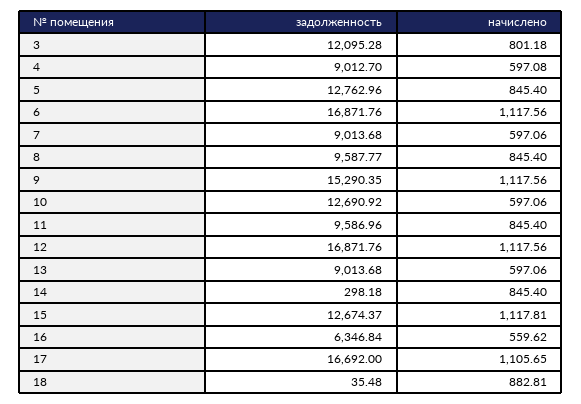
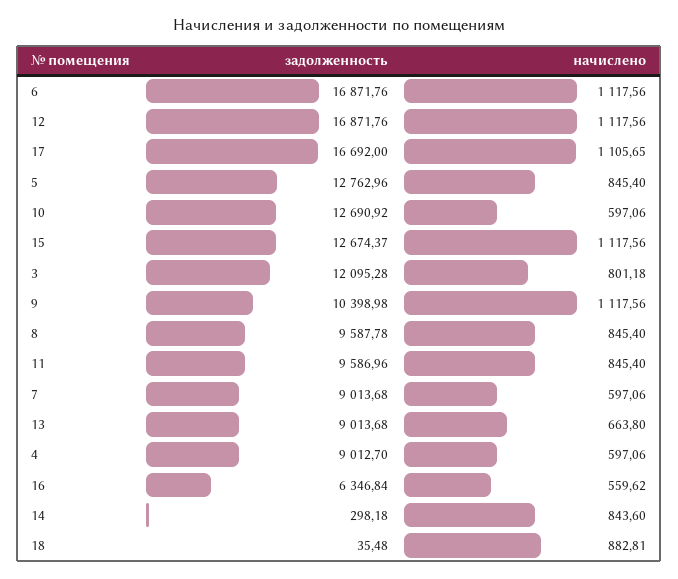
  {
    "задолженность": {
      "3": 12095.28,
      "4": 9012.7,
      "5": 12762.96,
      "6": 16871.76,
      "7": 9013.68,
-     "8": 9587.77,
+     "8": 9587.78,
-     "9": 15290.35,
+     "9": 10398.98,
      "10": 12690.92,
      "11": 9586.96,
      "12": 16871.76,
      "13": 9013.68,
      "14": 298.18,
      "15": 12674.37,
      "16": 6346.84,
      "17": 16692,
      "18": 35.48
    },
    "начислено": {
      "3": 801.18,
-     "4": 597.08,
+     "4": 597.06,
      "5": 845.4,
      "6": 1117.56,
      "7": 597.06,
      "8": 845.4,
      "9": 1117.56,
      "10": 597.06,
      "11": 845.4,
      "12": 1117.56,
-     "13": 597.06,
+     "13": 663.8,
-     "14": 845.4,
+     "14": 843.6,
-     "15": 1117.81,
+     "15": 1117.56,
      "16": 559.62,
      "17": 1105.65,
      "18": 882.81
    }
  }

